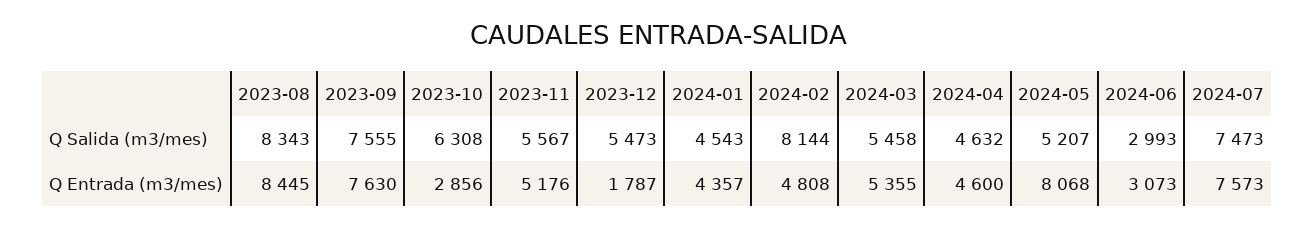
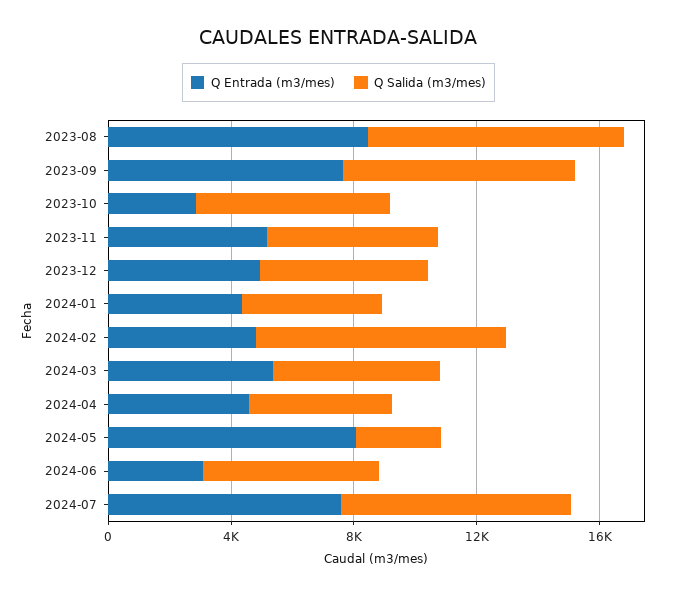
  {
    "Q Salida (m3/mes)": {
      "2023-08": 8343,
      "2023-09": 7555,
      "2023-10": 6308,
      "2023-11": 5567,
      "2023-12": 5473,
      "2024-01": 4543,
      "2024-02": 8144,
      "2024-03": 5458,
      "2024-04": 4632,
-     "2024-05": 5207,
+     "2024-05": 3000,
-     "2024-06": 2993,
+     "2024-06": 6000,
      "2024-07": 7473
    },
    "Q Entrada (m3/mes)": {
      "2023-08": 8445,
      "2023-09": 7630,
      "2023-10": 2856,
      "2023-11": 5176,
-     "2023-12": 1787,
+     "2023-12": 5000,
      "2024-01": 4357,
      "2024-02": 4808,
      "2024-03": 5355,
      "2024-04": 4600,
      "2024-05": 8068,
      "2024-06": 3073,
      "2024-07": 7573
    }
  }

